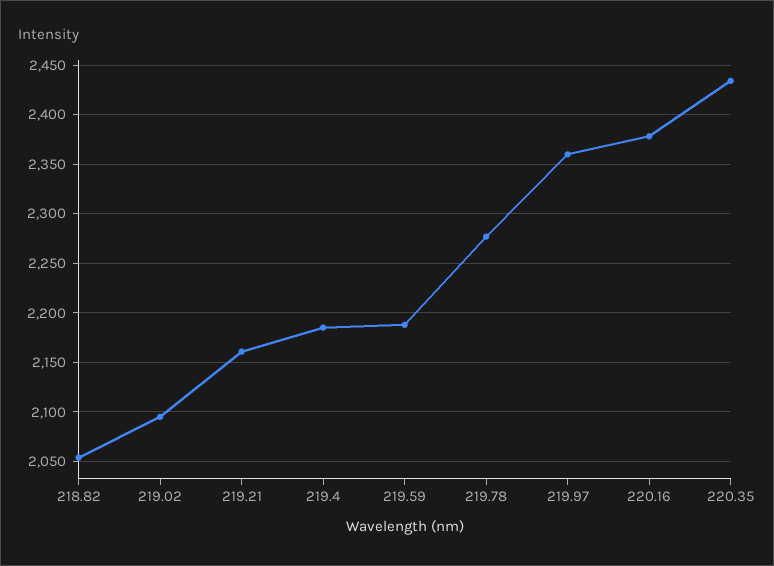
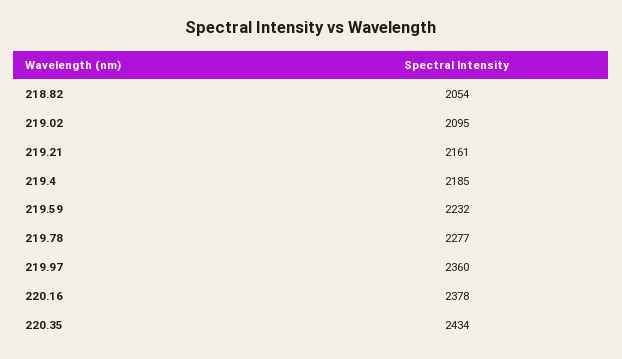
  {
    "218.82": 2054,
    "219.02": 2095,
    "219.21": 2161,
    "219.4": 2185,
-   "219.59": 2190,
+   "219.59": 2232,
    "219.78": 2277,
    "219.97": 2360,
    "220.16": 2378,
    "220.35": 2434
  }

